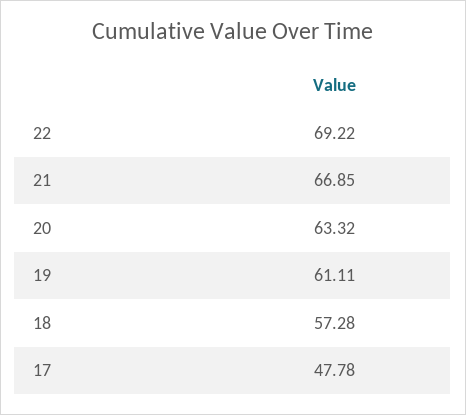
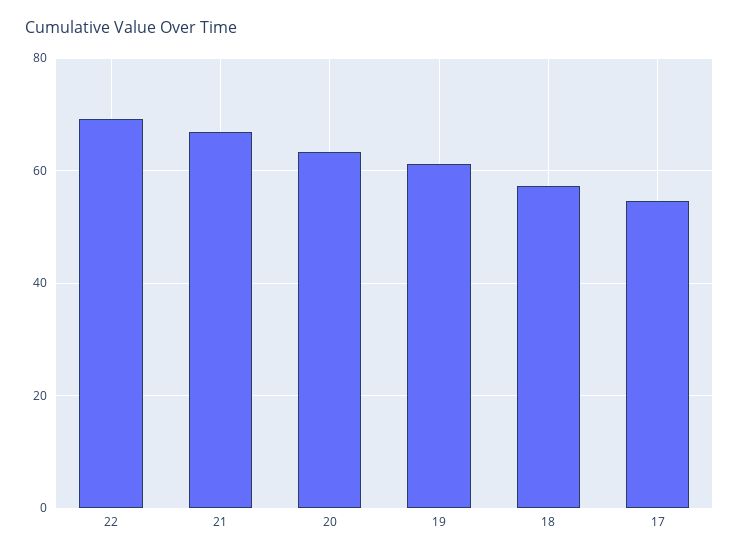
  {
    "22": 69.22,
    "21": 66.85,
    "20": 63.32,
    "19": 61.11,
    "18": 57.28,
-   "17": 47.78
+   "17": 54
  }

